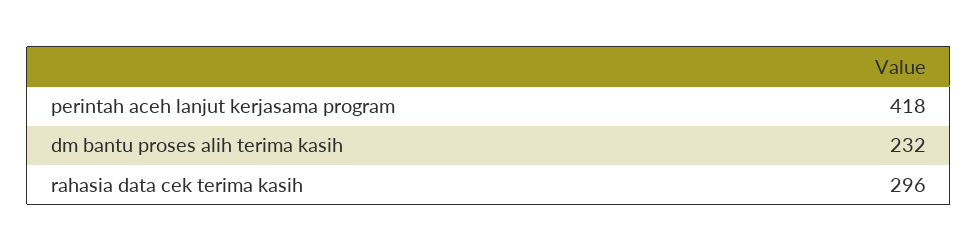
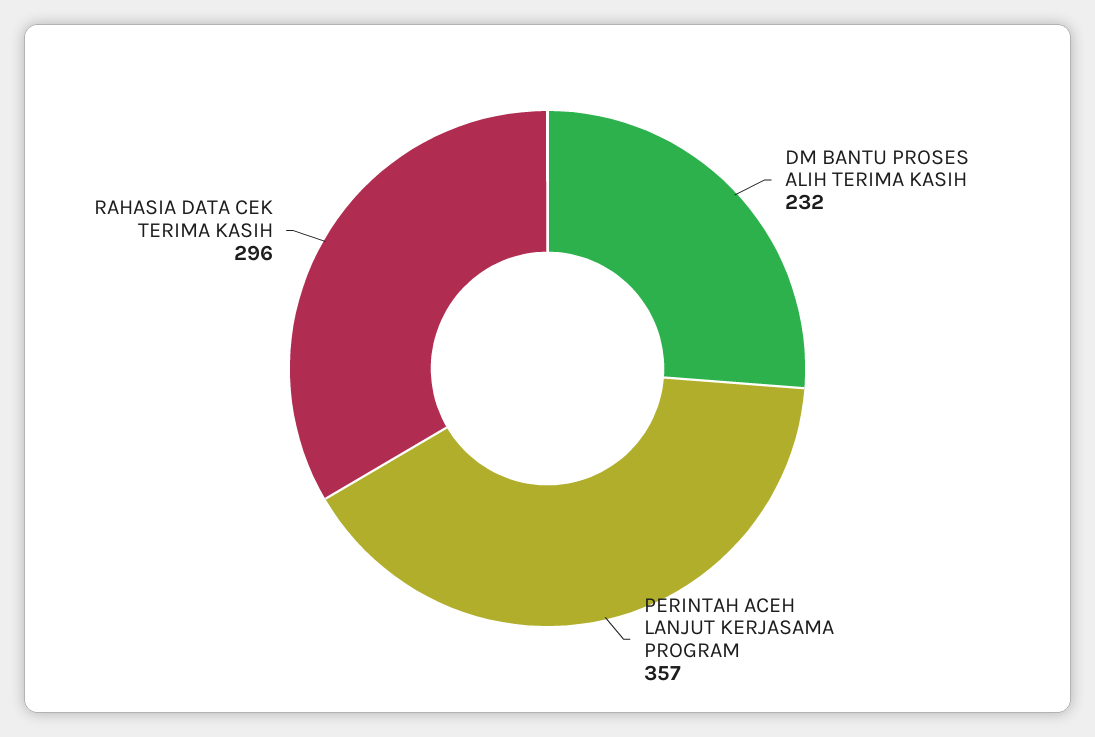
  {
-   "perintah aceh lanjut kerjasama program": 418,
+   "perintah aceh lanjut kerjasama program": 357,
    "dm bantu proses alih terima kasih": 232,
    "rahasia data cek terima kasih": 296
  }

